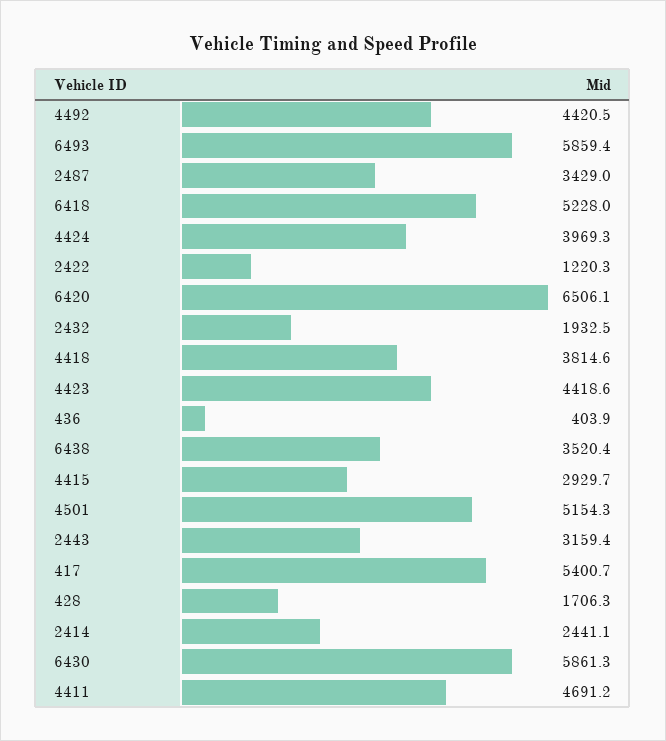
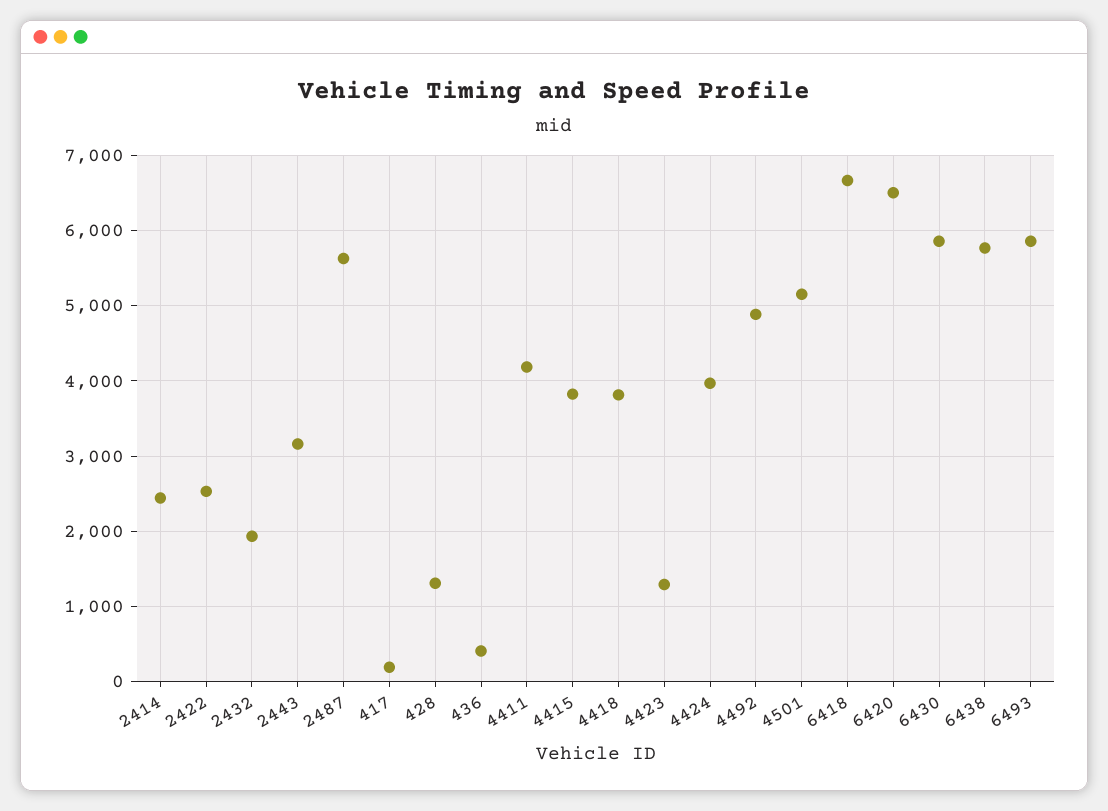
  {
-   "4492": 4420.5,
+   "4492": 4900,
    "6493": 5859.4,
-   "2487": 3429,
+   "2487": 5600,
-   "6418": 5228,
+   "6418": 6700,
    "4424": 3969.3,
-   "2422": 1220.3,
+   "2422": 2500,
    "6420": 6506.1,
    "2432": 1932.5,
    "4418": 3814.6,
-   "4423": 4418.6,
+   "4423": 1300,
    "436": 403.9,
-   "6438": 3520.4,
+   "6438": 5800,
-   "4415": 2929.7,
+   "4415": 3800,
    "4501": 5154.3,
    "2443": 3159.4,
-   "417": 5400.7,
+   "417": 200,
-   "428": 1706.3,
+   "428": 1300,
    "2414": 2441.1,
    "6430": 5861.3,
-   "4411": 4691.2
+   "4411": 4200
  }

